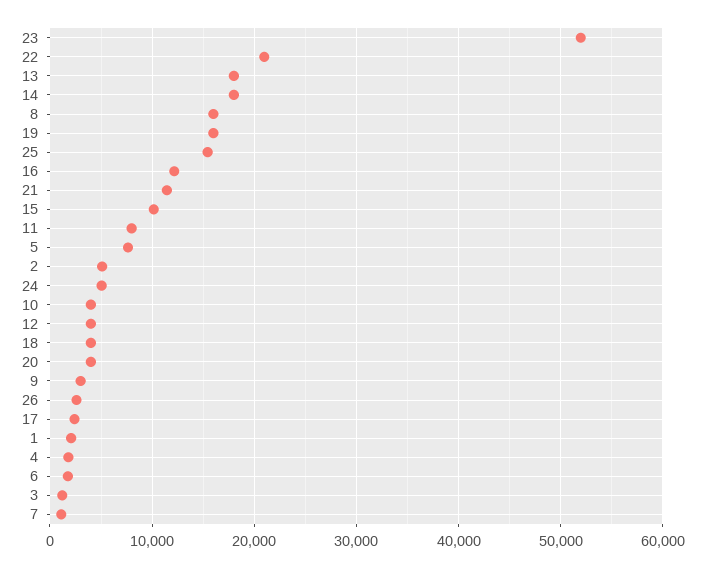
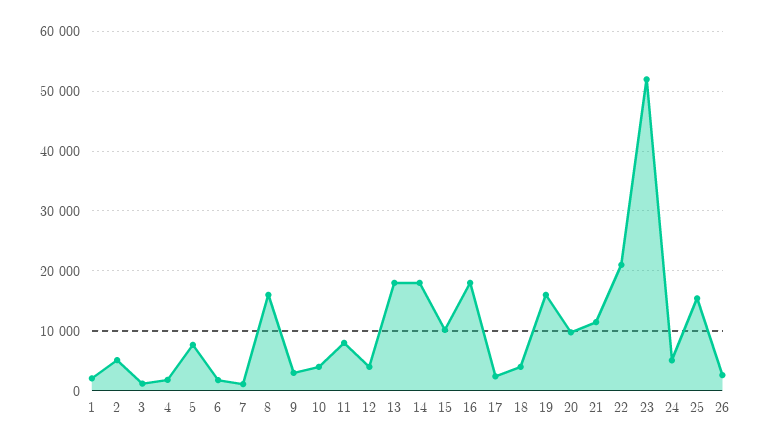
  {
    "23": 52000,
    "22": 21000,
    "13": 18000,
    "14": 18000,
    "8": 16000,
    "19": 16000,
    "25": 15000,
-   "16": 12000,
+   "16": 18000,
    "21": 11000,
    "15": 10000,
    "11": 8000,
    "5": 8000,
    "2": 5000,
    "24": 5000,
    "10": 4000,
    "12": 4000,
    "18": 4000,
-   "20": 4000,
+   "20": 10000,
    "9": 3000,
    "26": 3000,
    "17": 2000,
    "1": 2000,
    "4": 2000,
    "6": 2000,
    "3": 1000,
    "7": 1000
  }

